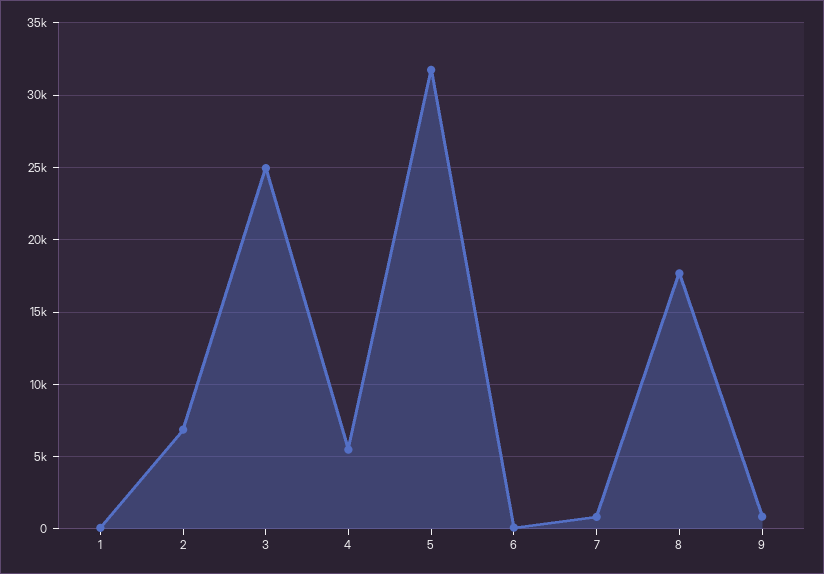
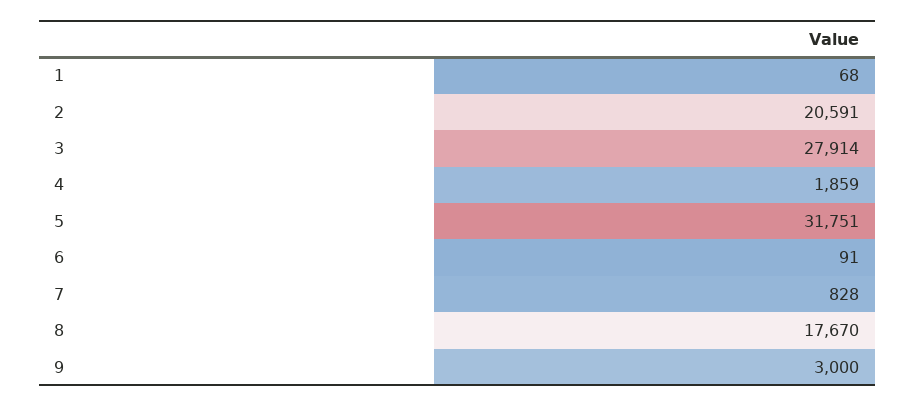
  {
    "1": 68,
-   "2": 7000,
+   "2": 20591,
-   "3": 25000,
+   "3": 27914,
-   "4": 5500,
+   "4": 1859,
    "5": 31751,
    "6": 91,
    "7": 828,
    "8": 17670,
-   "9": 1000
+   "9": 3000
  }

